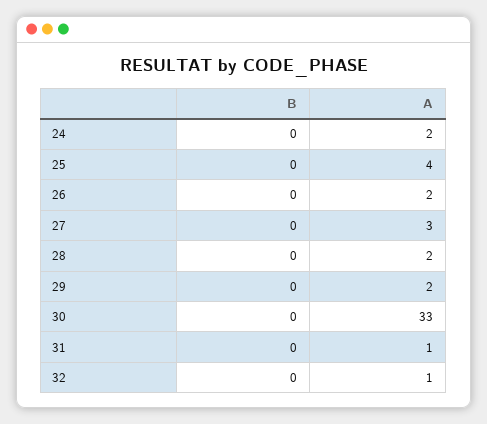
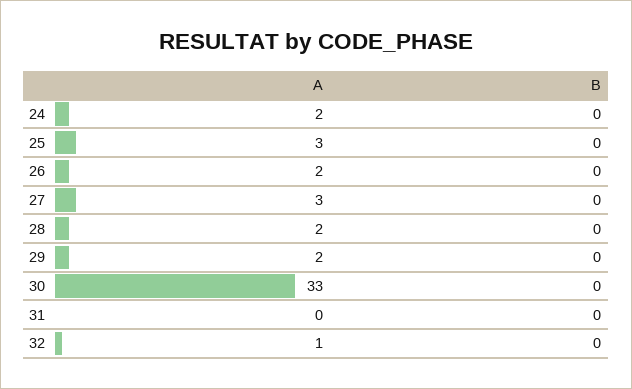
  {
    "B": {
      "24": 0,
      "25": 0,
      "26": 0,
      "27": 0,
      "28": 0,
      "29": 0,
      "30": 0,
      "31": 0,
      "32": 0
    },
    "A": {
      "24": 2,
-     "25": 4,
+     "25": 3,
      "26": 2,
      "27": 3,
      "28": 2,
      "29": 2,
      "30": 33,
-     "31": 1,
+     "31": 0,
      "32": 1
    }
  }

